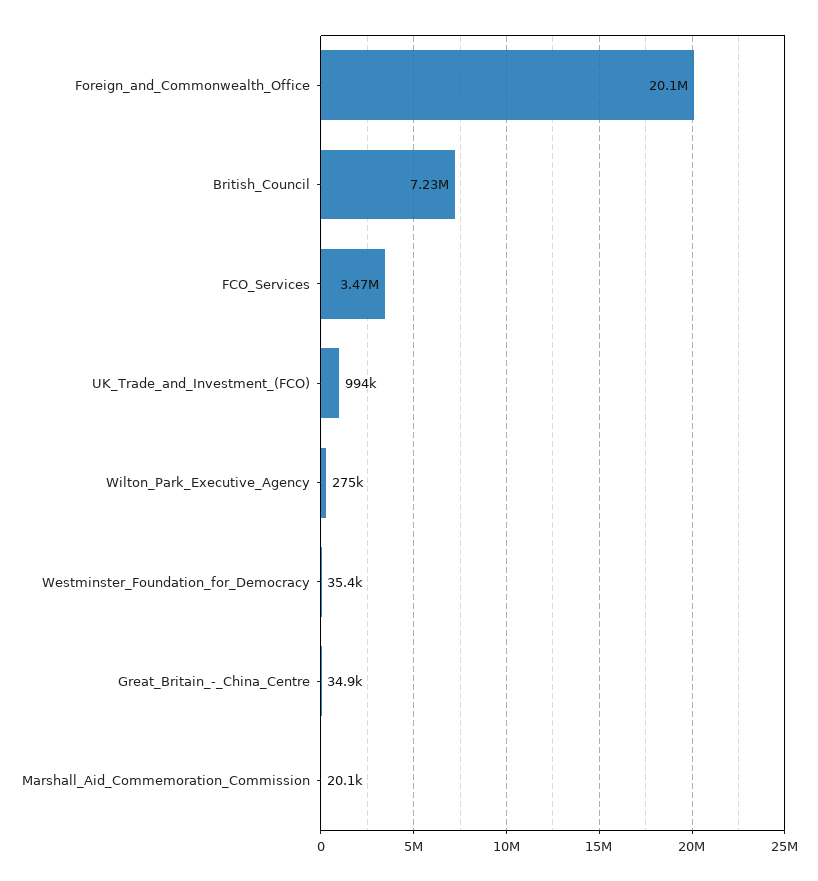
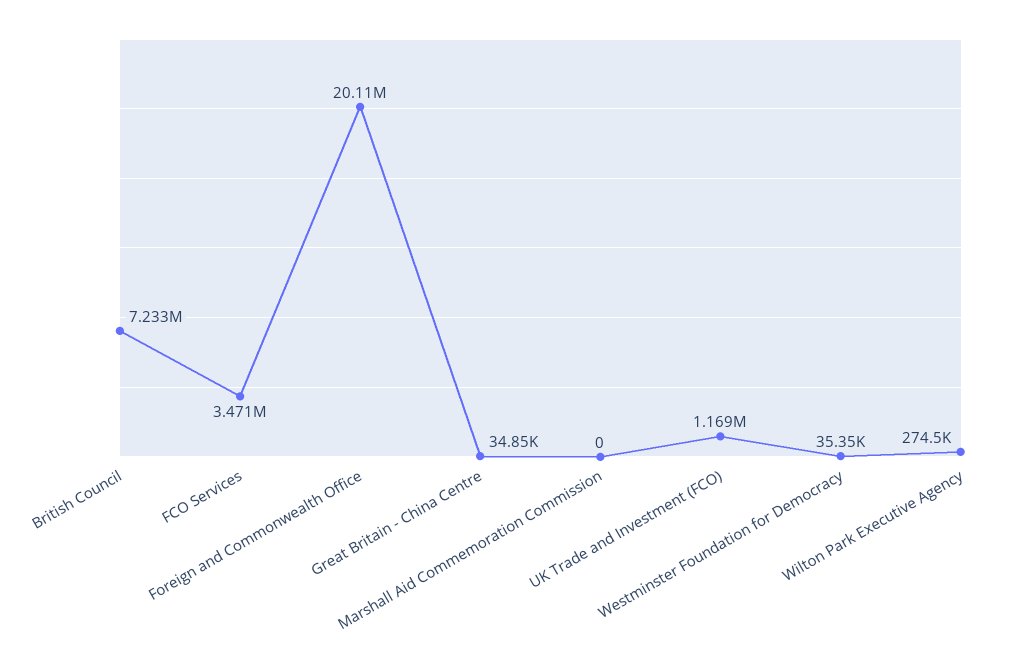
  {
    "Foreign_and_Commonwealth_Office": 20110000,
    "British_Council": 7233000,
    "FCO_Services": 3471000,
-   "UK_Trade_and_Investment_(FCO)": 994000,
+   "UK_Trade_and_Investment_(FCO)": 1169000,
    "Wilton_Park_Executive_Agency": 274500,
    "Westminster_Foundation_for_Democracy": 35350,
    "Great_Britain_-_China_Centre": 34850,
-   "Marshall_Aid_Commemoration_Commission": 20100
+   "Marshall_Aid_Commemoration_Commission": 0
  }

